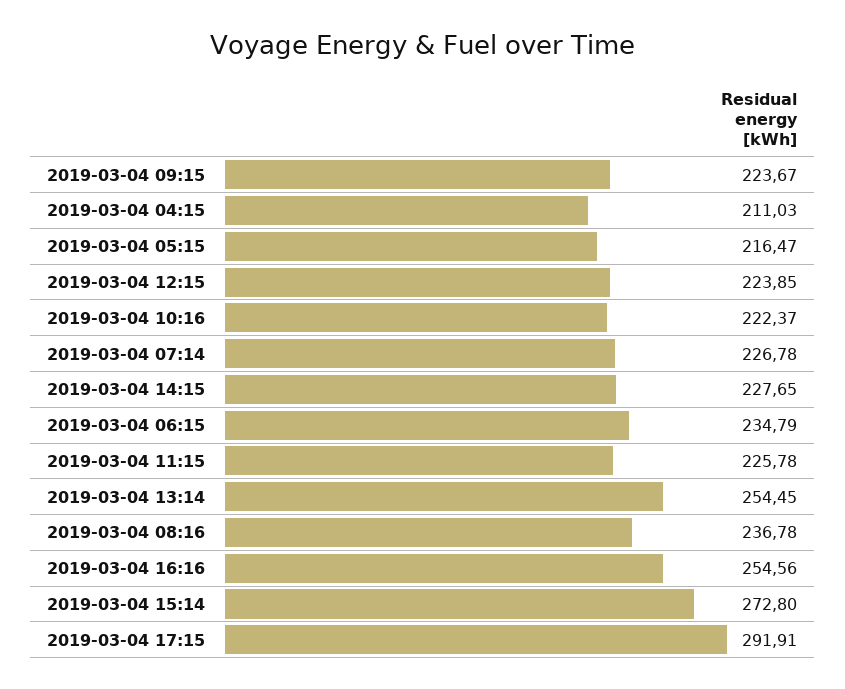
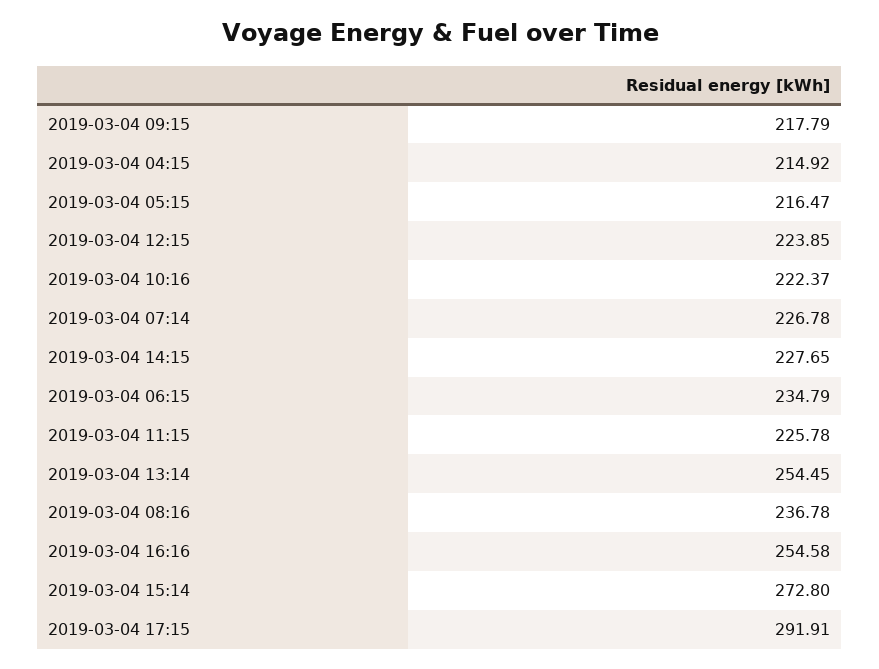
  {
-   "2019-03-04 09:15": 223.67,
+   "2019-03-04 09:15": 217.79,
-   "2019-03-04 04:15": 211.03,
+   "2019-03-04 04:15": 214.92,
    "2019-03-04 05:15": 216.47,
    "2019-03-04 12:15": 223.85,
    "2019-03-04 10:16": 222.37,
    "2019-03-04 07:14": 226.78,
    "2019-03-04 14:15": 227.65,
    "2019-03-04 06:15": 234.79,
    "2019-03-04 11:15": 225.78,
    "2019-03-04 13:14": 254.45,
    "2019-03-04 08:16": 236.78,
-   "2019-03-04 16:16": 254.56,
+   "2019-03-04 16:16": 254.58,
    "2019-03-04 15:14": 272.8,
    "2019-03-04 17:15": 291.91
  }

